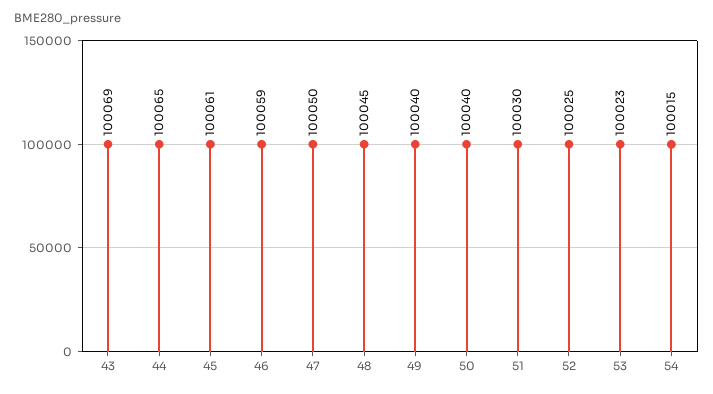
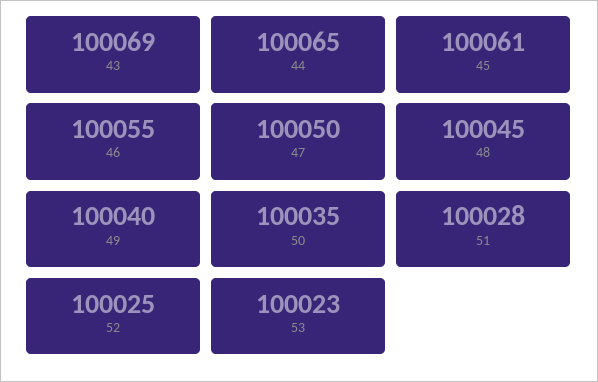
  {
    "43": 100069,
    "44": 100065,
    "45": 100061,
-   "46": 100059,
+   "46": 100055,
    "47": 100050,
    "48": 100045,
    "49": 100040,
-   "50": 100040,
+   "50": 100035,
-   "51": 100030,
+   "51": 100028,
    "52": 100025,
-   "53": 100023,
+   "53": 100023
-   "54": 100015
  }

